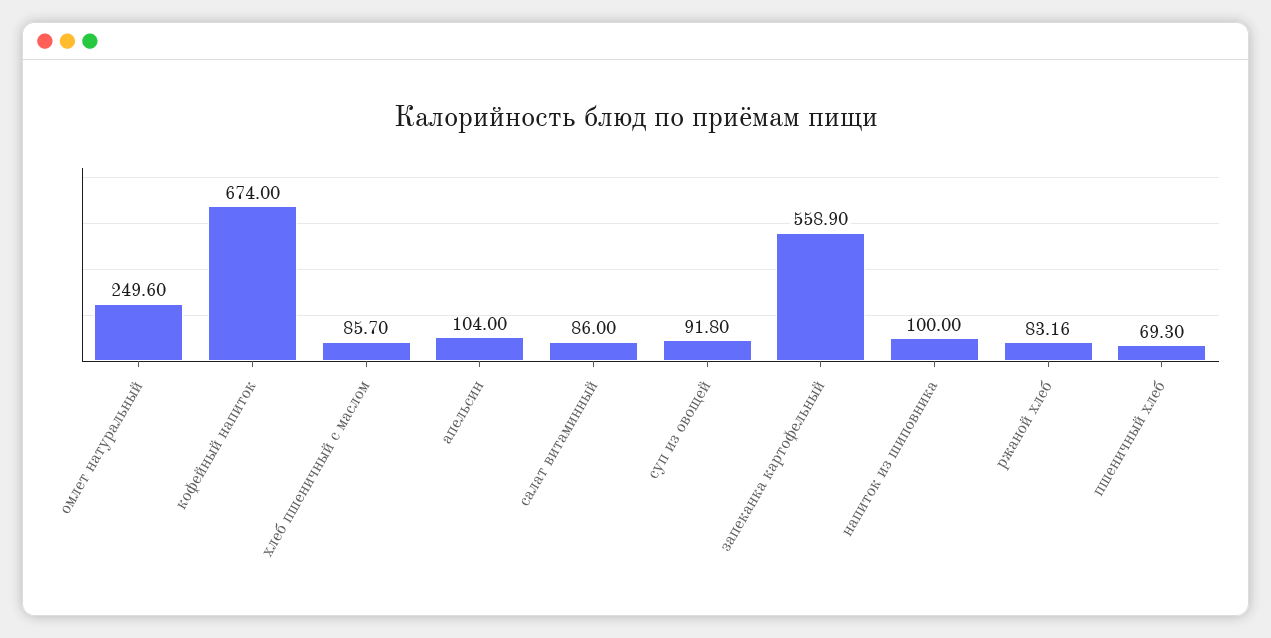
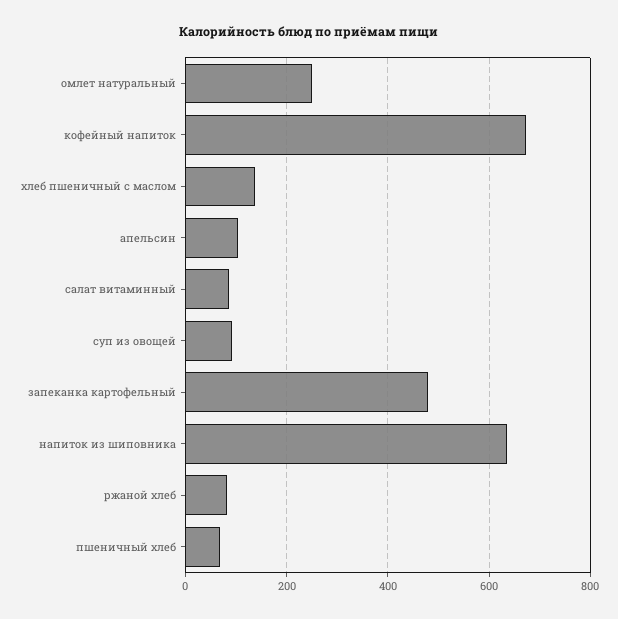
  {
    "омлет натуральный": 249.6,
    "кофейный напиток": 674,
-   "хлеб пшеничный с маслом": 85.7,
+   "хлеб пшеничный с маслом": 140,
    "апельсин": 104,
    "салат витаминный": 86,
    "суп из овощей": 91.8,
-   "запеканка картофельный": 558.9,
+   "запеканка картофельный": 480,
-   "напиток из шиповника": 100,
+   "напиток из шиповника": 640,
    "ржаной хлеб": 83.16,
    "пшеничный хлеб": 69.3
  }

